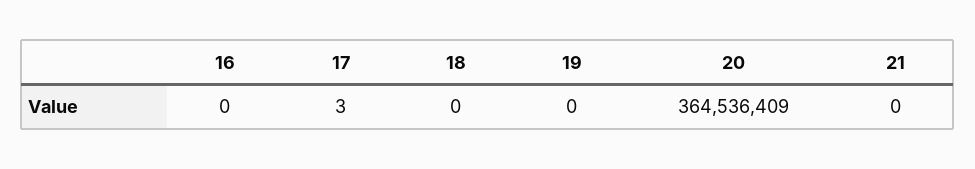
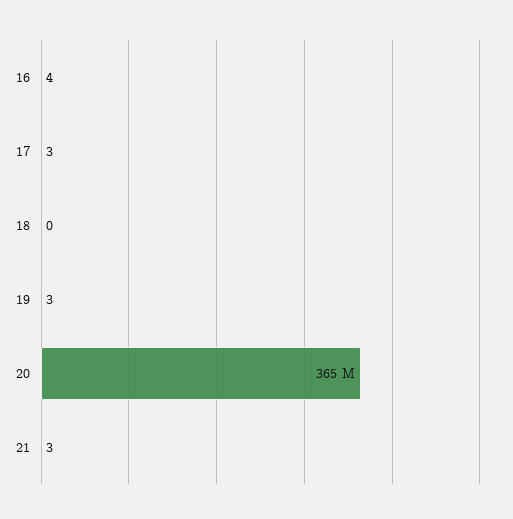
  {
-   "16": 0,
+   "16": 4,
    "17": 3,
    "18": 0,
-   "19": 0,
+   "19": 3,
    "20": 364536409,
-   "21": 0
+   "21": 3
  }

